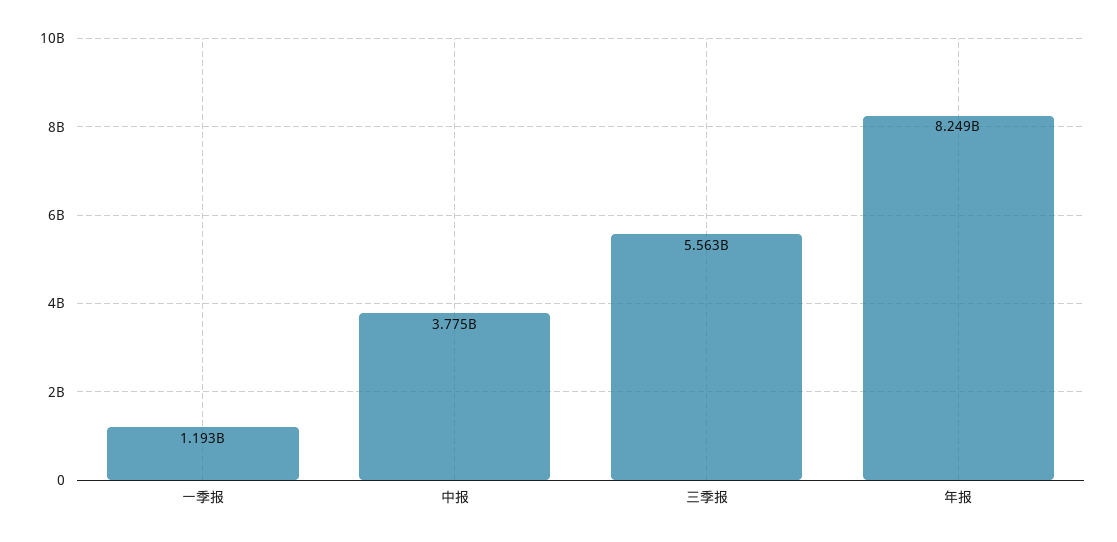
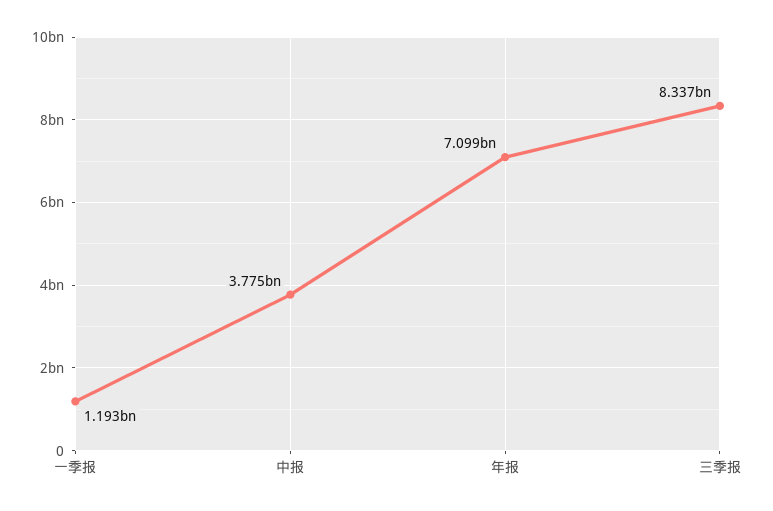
  {
    "一季报": 1193000000,
    "中报": 3775000000,
-   "三季报": 5563000000,
+   "三季报": 8337000000,
-   "年报": 8249000000
+   "年报": 7099000000
  }

